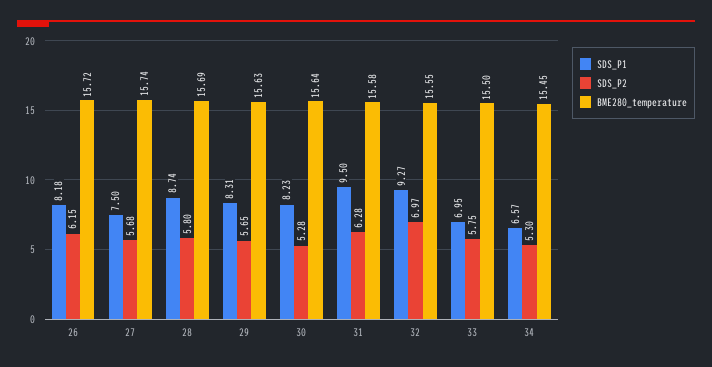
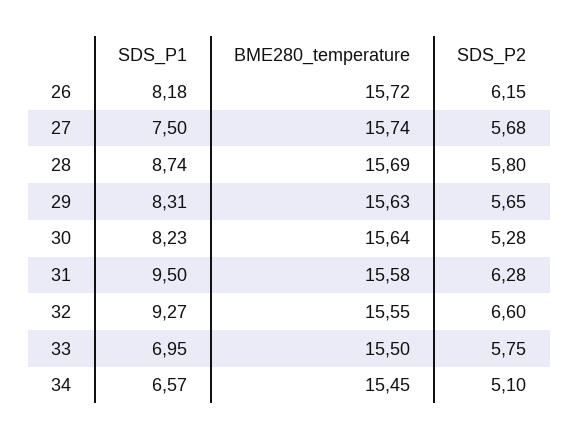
  {
    "SDS_P1": {
      "26": 8.18,
      "27": 7.5,
      "28": 8.74,
      "29": 8.31,
      "30": 8.23,
      "31": 9.5,
      "32": 9.27,
      "33": 6.95,
      "34": 6.57
    },
    "SDS_P2": {
      "26": 6.15,
      "27": 5.68,
      "28": 5.8,
      "29": 5.65,
      "30": 5.28,
      "31": 6.28,
-     "32": 6.97,
+     "32": 6.6,
      "33": 5.75,
-     "34": 5.3
+     "34": 5.1
    },
    "BME280_temperature": {
      "26": 15.72,
      "27": 15.74,
      "28": 15.69,
      "29": 15.63,
      "30": 15.64,
      "31": 15.58,
      "32": 15.55,
      "33": 15.5,
      "34": 15.45
    }
  }

